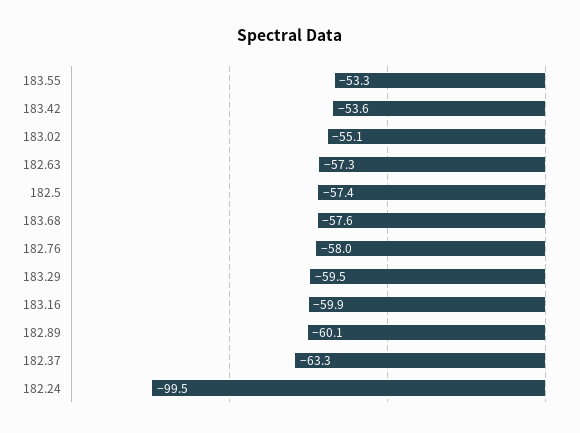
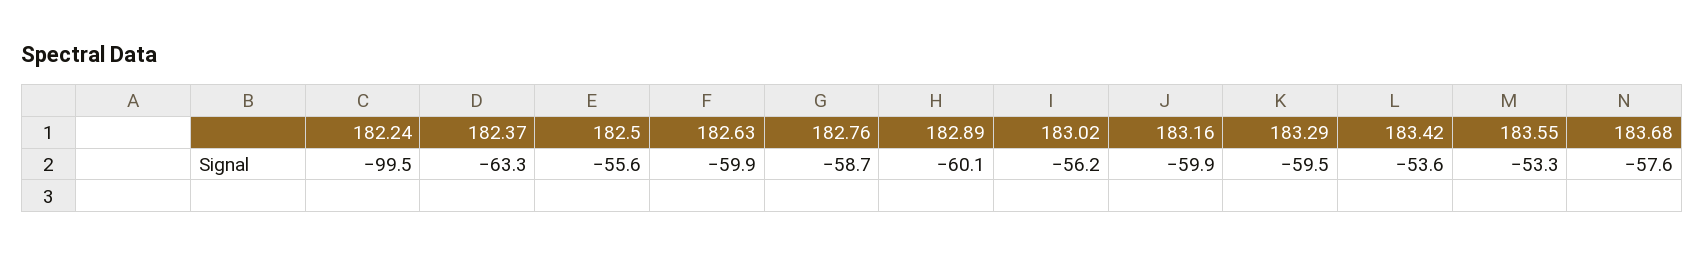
  {
    "183.55": -53.3,
    "183.42": -53.6,
-   "183.02": -55.1,
+   "183.02": -56.2,
-   "182.63": -57.3,
+   "182.63": -59.9,
-   "182.5": -57.4,
+   "182.5": -55.6,
    "183.68": -57.6,
-   "182.76": -58,
+   "182.76": -58.7,
    "183.29": -59.5,
    "183.16": -59.9,
    "182.89": -60.1,
    "182.37": -63.3,
    "182.24": -99.5
  }

